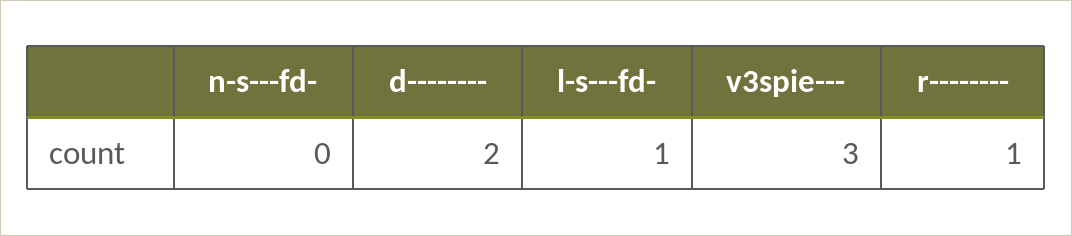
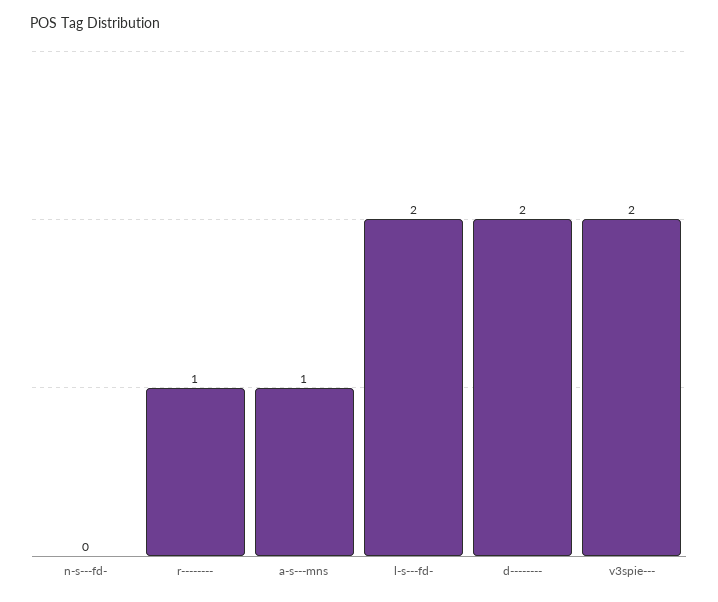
  {
    "n-s---fd-": 0,
    "d--------": 2,
-   "l-s---fd-": 1,
+   "l-s---fd-": 2,
-   "v3spie---": 3,
+   "v3spie---": 2,
-   "r--------": 1
+   "r--------": 1,
+   "a-s---mns": 1
  }

